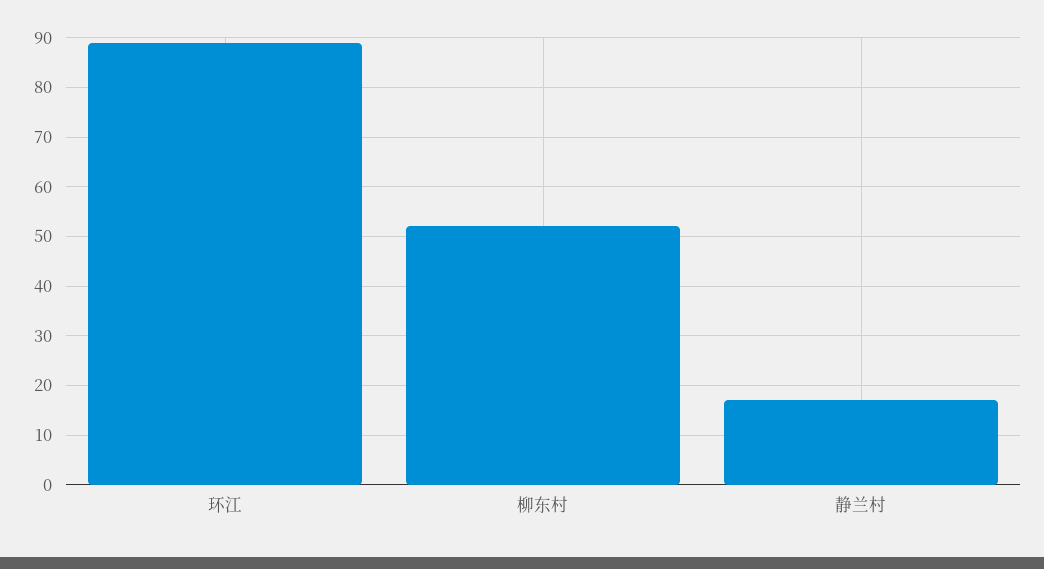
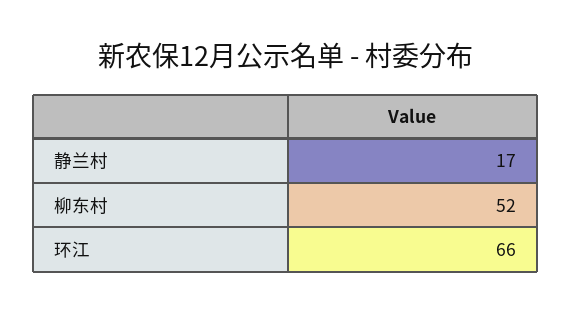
  {
-   "环江": 90,
+   "环江": 66,
    "柳东村": 52,
    "静兰村": 17
  }

